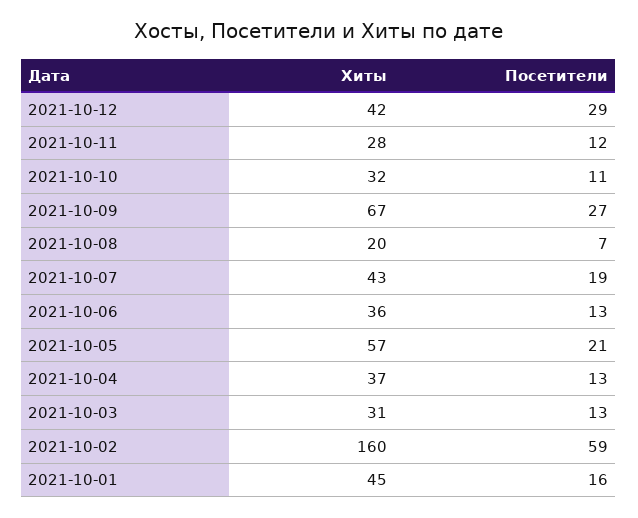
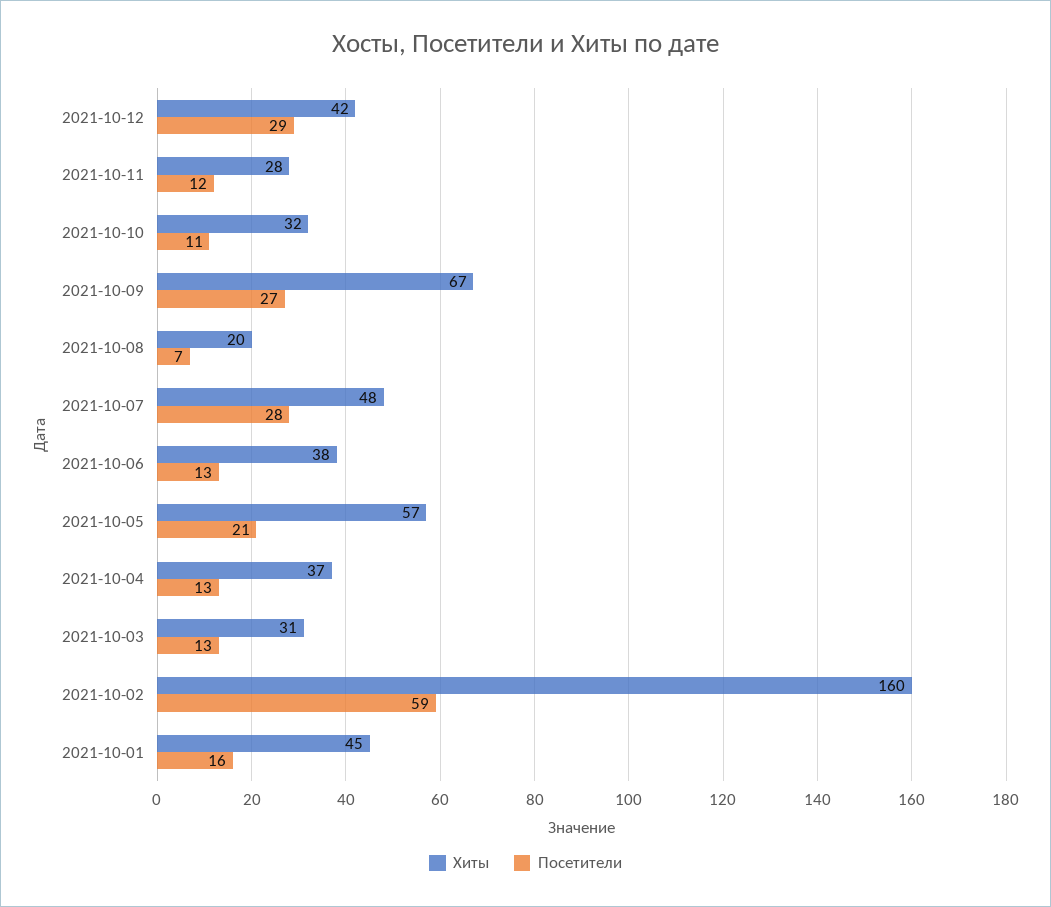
  {
    "Хиты": {
      "2021-10-12": 42,
      "2021-10-11": 28,
      "2021-10-10": 32,
      "2021-10-09": 67,
      "2021-10-08": 20,
-     "2021-10-07": 43,
+     "2021-10-07": 48,
-     "2021-10-06": 36,
+     "2021-10-06": 38,
      "2021-10-05": 57,
      "2021-10-04": 37,
      "2021-10-03": 31,
      "2021-10-02": 160,
      "2021-10-01": 45
    },
    "Посетители": {
      "2021-10-12": 29,
      "2021-10-11": 12,
      "2021-10-10": 11,
      "2021-10-09": 27,
      "2021-10-08": 7,
-     "2021-10-07": 19,
+     "2021-10-07": 28,
      "2021-10-06": 13,
      "2021-10-05": 21,
      "2021-10-04": 13,
      "2021-10-03": 13,
      "2021-10-02": 59,
      "2021-10-01": 16
    }
  }

